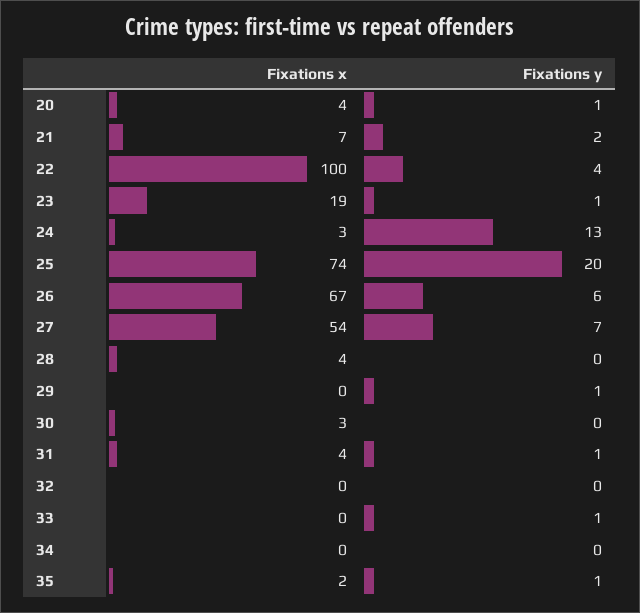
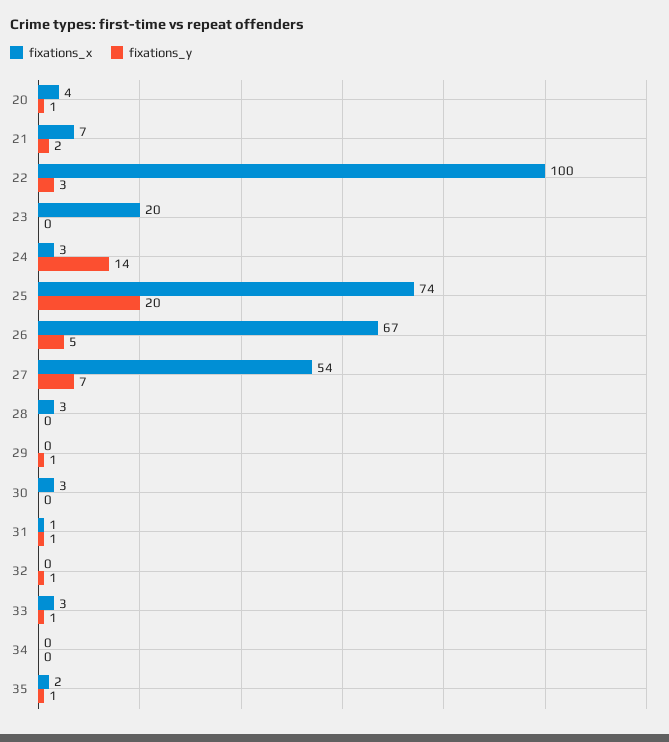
  {
    "Fixations x": {
      "20": 4,
      "21": 7,
      "22": 100,
-     "23": 19,
+     "23": 20,
      "24": 3,
      "25": 74,
      "26": 67,
      "27": 54,
-     "28": 4,
+     "28": 3,
      "29": 0,
      "30": 3,
-     "31": 4,
+     "31": 1,
      "32": 0,
-     "33": 0,
+     "33": 3,
      "34": 0,
      "35": 2
    },
    "Fixations y": {
      "20": 1,
      "21": 2,
-     "22": 4,
+     "22": 3,
-     "23": 1,
+     "23": 0,
-     "24": 13,
+     "24": 14,
      "25": 20,
-     "26": 6,
+     "26": 5,
      "27": 7,
      "28": 0,
      "29": 1,
      "30": 0,
      "31": 1,
-     "32": 0,
+     "32": 1,
      "33": 1,
      "34": 0,
      "35": 1
    }
  }

